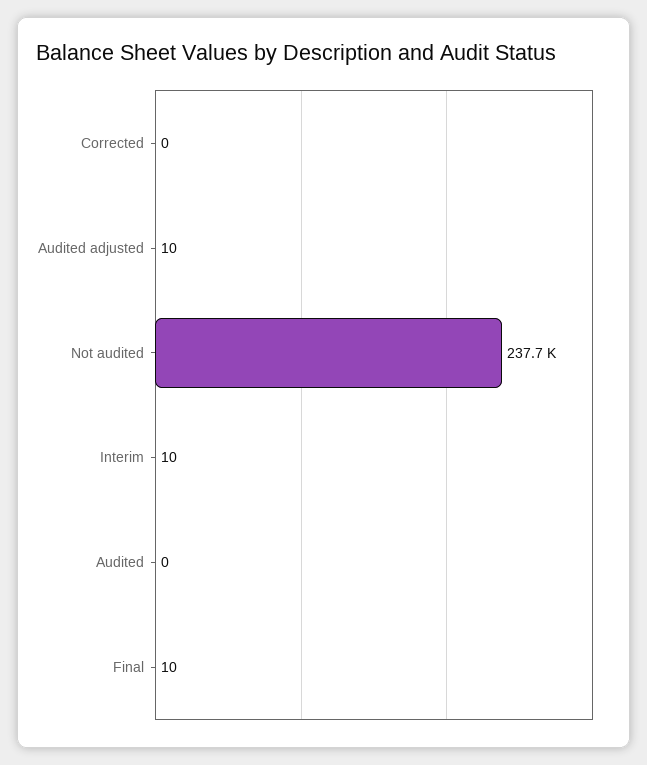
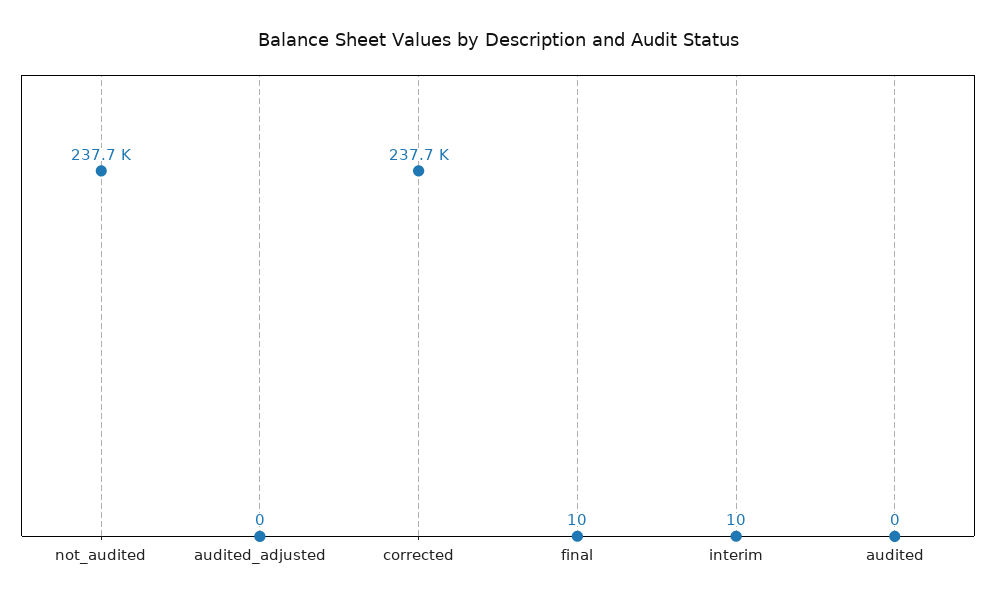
  {
-   "Corrected": 0,
+   "Corrected": 237700,
-   "Audited adjusted": 10,
+   "Audited adjusted": 0,
    "Not audited": 237700,
    "Interim": 10,
    "Audited": 0,
    "Final": 10
  }

